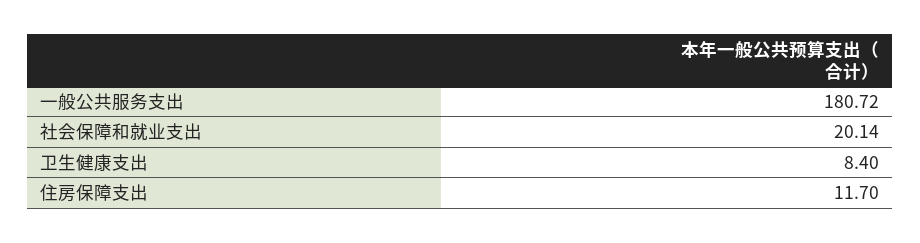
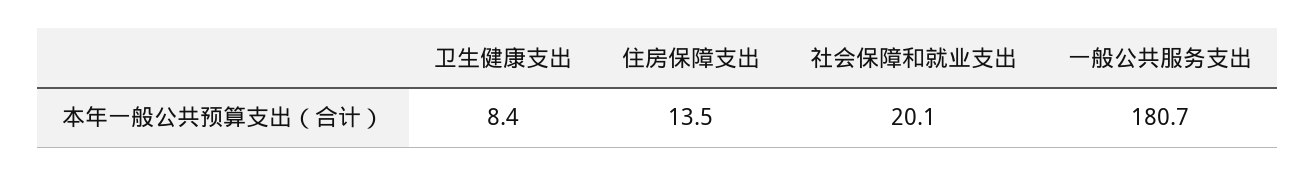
  {
    "一般公共服务支出": 180.72,
    "社会保障和就业支出": 20.14,
    "卫生健康支出": 8.4,
-   "住房保障支出": 11.7
+   "住房保障支出": 13.5
  }

